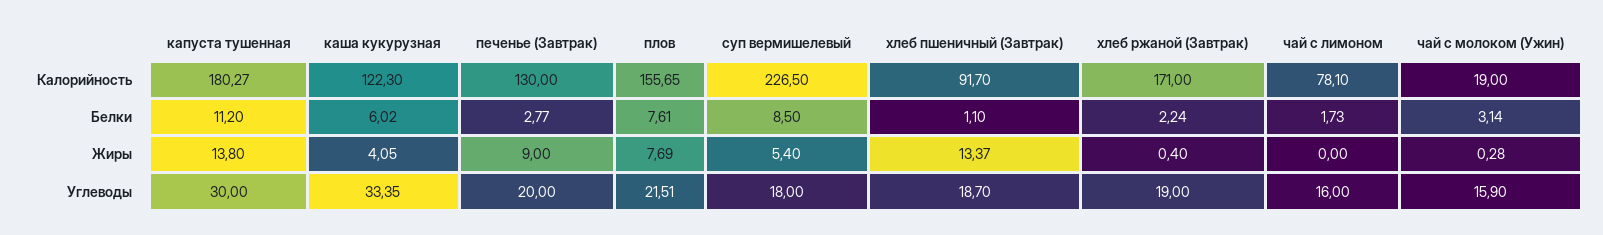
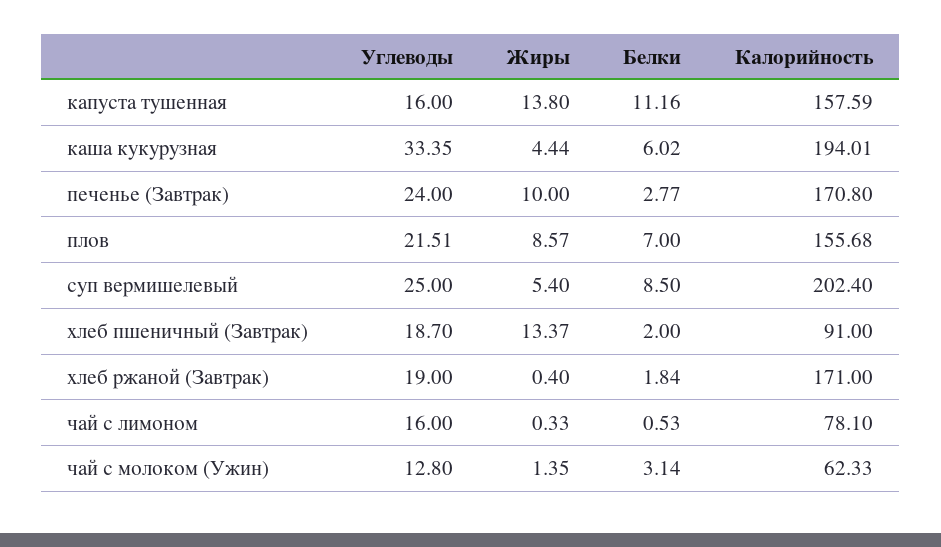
  {
    "капуста тушенная": {
-     "Калорийность": 180.27,
+     "Калорийность": 157.59,
-     "Белки": 11.2,
+     "Белки": 11.16,
      "Жиры": 13.8,
-     "Углеводы": 30
+     "Углеводы": 16
    },
    "каша кукурузная": {
-     "Калорийность": 122.3,
+     "Калорийность": 194.01,
      "Белки": 6.02,
-     "Жиры": 4.05,
+     "Жиры": 4.44,
      "Углеводы": 33.35
    },
    "печенье (Завтрак)": {
-     "Калорийность": 130,
+     "Калорийность": 170.8,
      "Белки": 2.77,
-     "Жиры": 9,
+     "Жиры": 10,
-     "Углеводы": 20
+     "Углеводы": 24
    },
    "плов": {
-     "Калорийность": 155.65,
+     "Калорийность": 155.68,
-     "Белки": 7.61,
+     "Белки": 7,
-     "Жиры": 7.69,
+     "Жиры": 8.57,
      "Углеводы": 21.51
    },
    "суп вермишелевый": {
-     "Калорийность": 226.5,
+     "Калорийность": 202.4,
      "Белки": 8.5,
      "Жиры": 5.4,
-     "Углеводы": 18
+     "Углеводы": 25
    },
    "хлеб пшеничный (Завтрак)": {
-     "Калорийность": 91.7,
+     "Калорийность": 91,
-     "Белки": 1.1,
+     "Белки": 2,
      "Жиры": 13.37,
      "Углеводы": 18.7
    },
    "хлеб ржаной (Завтрак)": {
      "Калорийность": 171,
-     "Белки": 2.24,
+     "Белки": 1.84,
      "Жиры": 0.4,
      "Углеводы": 19
    },
    "чай с лимоном": {
      "Калорийность": 78.1,
-     "Белки": 1.73,
+     "Белки": 0.53,
-     "Жиры": 0,
+     "Жиры": 0.33,
      "Углеводы": 16
    },
    "чай с молоком (Ужин)": {
-     "Калорийность": 19,
+     "Калорийность": 62.33,
      "Белки": 3.14,
-     "Жиры": 0.28,
+     "Жиры": 1.35,
-     "Углеводы": 15.9
+     "Углеводы": 12.8
    }
  }

